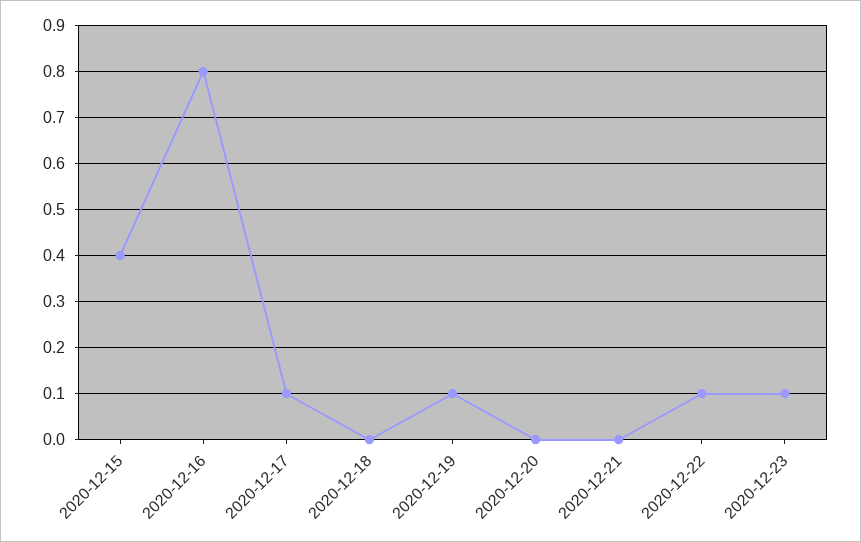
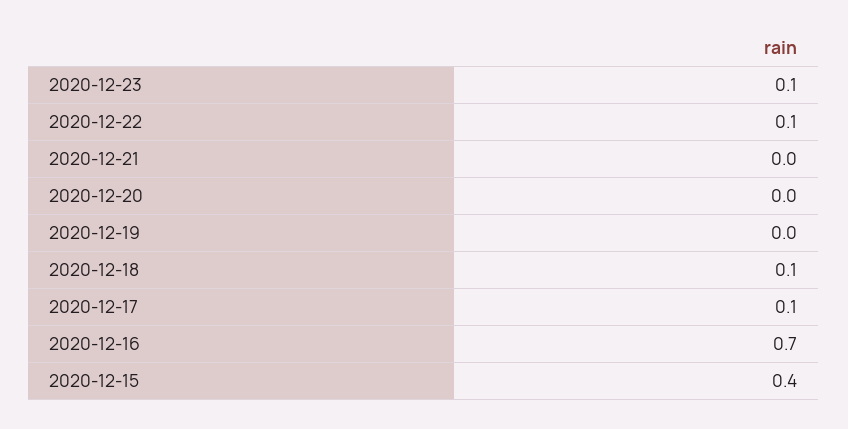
  {
    "2020-12-15": 0.4,
-   "2020-12-16": 0.8,
+   "2020-12-16": 0.7,
    "2020-12-17": 0.1,
-   "2020-12-18": 0,
+   "2020-12-18": 0.1,
-   "2020-12-19": 0.1,
+   "2020-12-19": 0,
    "2020-12-20": 0,
    "2020-12-21": 0,
    "2020-12-22": 0.1,
    "2020-12-23": 0.1
  }

